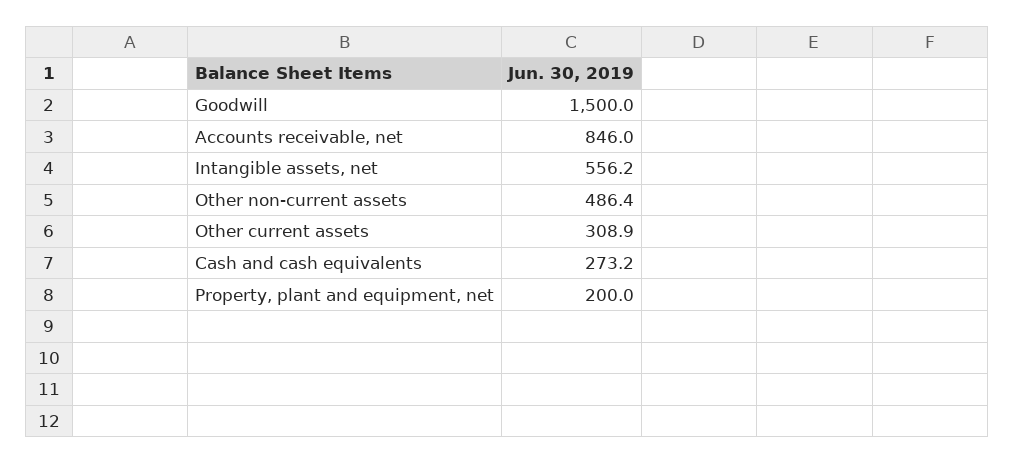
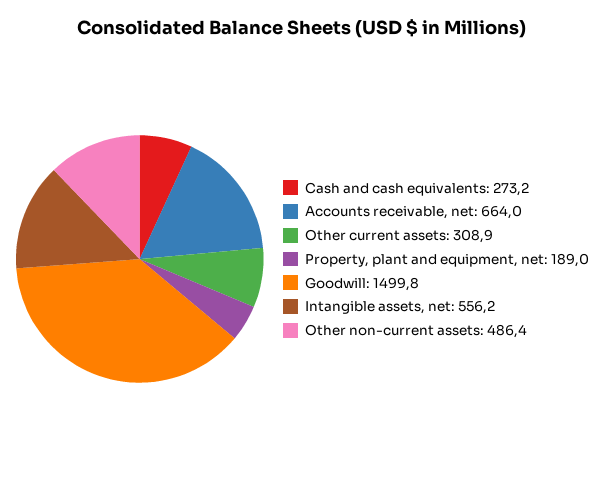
  {
-   "Goodwill": 1500,
+   "Goodwill": 1499.8,
-   "Accounts receivable, net": 846,
+   "Accounts receivable, net": 664,
    "Intangible assets, net": 556.2,
    "Other non-current assets": 486.4,
    "Other current assets": 308.9,
    "Cash and cash equivalents": 273.2,
-   "Property, plant and equipment, net": 200
+   "Property, plant and equipment, net": 189
  }

